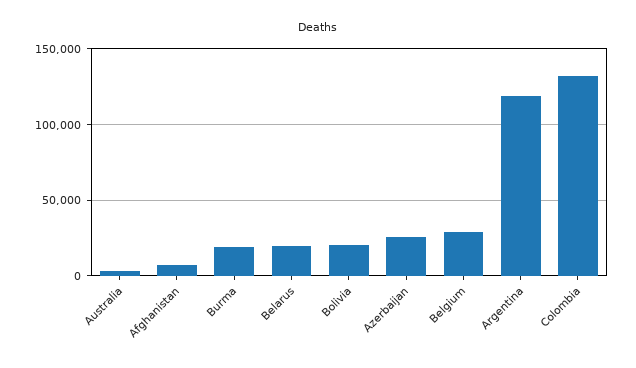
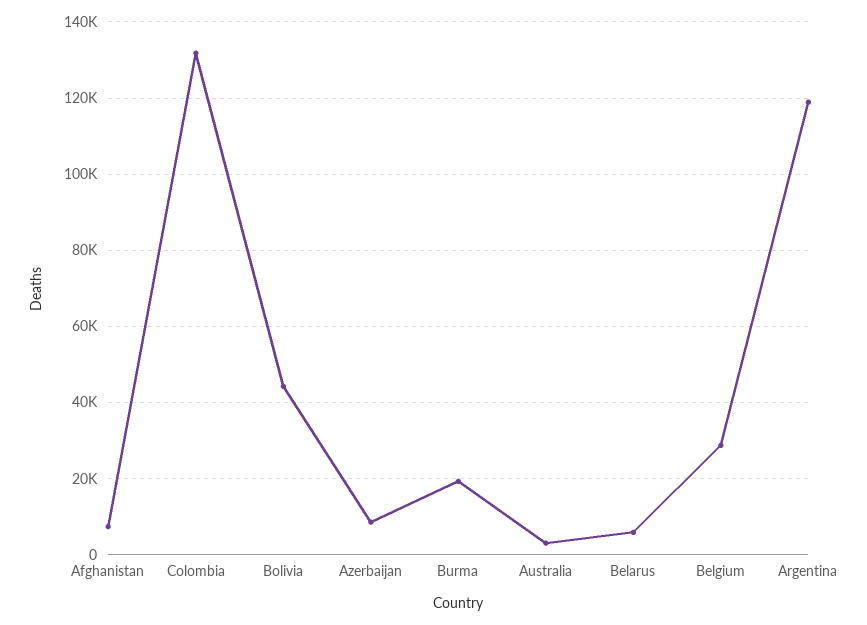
  {
    "Australia": 4000,
    "Afghanistan": 8000,
    "Burma": 20000,
-   "Belarus": 20000,
+   "Belarus": 6000,
-   "Bolivia": 20000,
+   "Bolivia": 44000,
-   "Azerbaijan": 25000,
+   "Azerbaijan": 8000,
    "Belgium": 28000,
    "Argentina": 118000,
    "Colombia": 132000
  }

